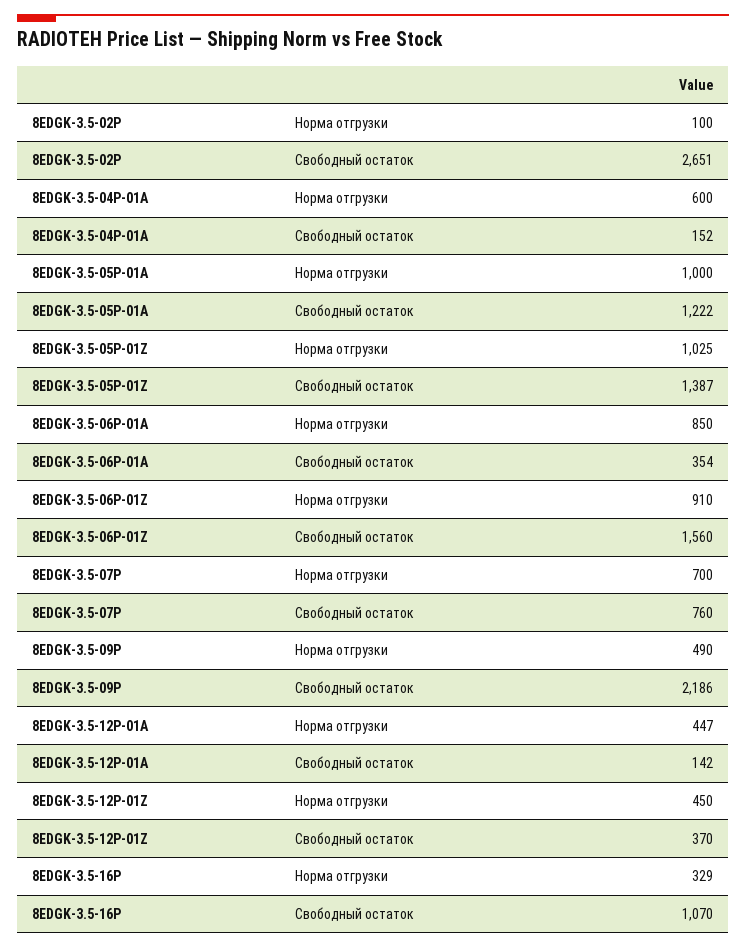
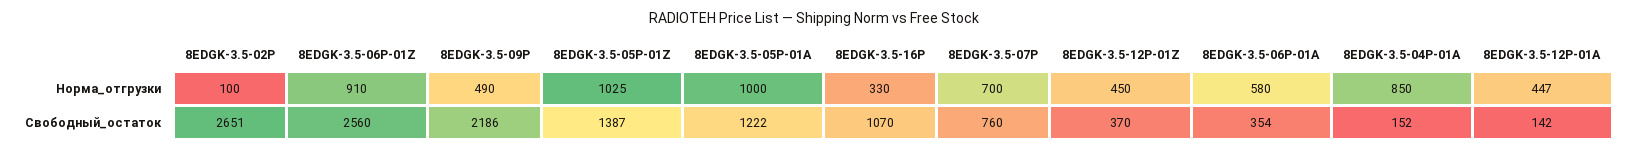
  {
    "8EDGK-3.5-02P": {
      "Норма отгрузки": 100,
      "Свободный остаток": 2651
    },
    "8EDGK-3.5-04P-01A": {
-     "Норма отгрузки": 600,
+     "Норма отгрузки": 850,
      "Свободный остаток": 152
    },
    "8EDGK-3.5-05P-01A": {
      "Норма отгрузки": 1000,
      "Свободный остаток": 1222
    },
    "8EDGK-3.5-05P-01Z": {
      "Норма отгрузки": 1025,
      "Свободный остаток": 1387
    },
    "8EDGK-3.5-06P-01A": {
-     "Норма отгрузки": 850,
+     "Норма отгрузки": 580,
      "Свободный остаток": 354
    },
    "8EDGK-3.5-06P-01Z": {
      "Норма отгрузки": 910,
-     "Свободный остаток": 1560
+     "Свободный остаток": 2560
    },
    "8EDGK-3.5-07P": {
      "Норма отгрузки": 700,
      "Свободный остаток": 760
    },
    "8EDGK-3.5-09P": {
      "Норма отгрузки": 490,
      "Свободный остаток": 2186
    },
    "8EDGK-3.5-12P-01A": {
      "Норма отгрузки": 447,
      "Свободный остаток": 142
    },
    "8EDGK-3.5-12P-01Z": {
      "Норма отгрузки": 450,
      "Свободный остаток": 370
    },
    "8EDGK-3.5-16P": {
-     "Норма отгрузки": 329,
+     "Норма отгрузки": 330,
      "Свободный остаток": 1070
    }
  }

